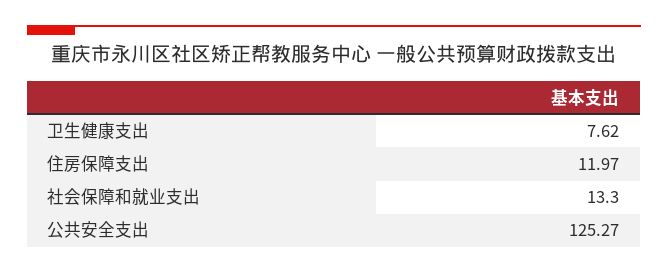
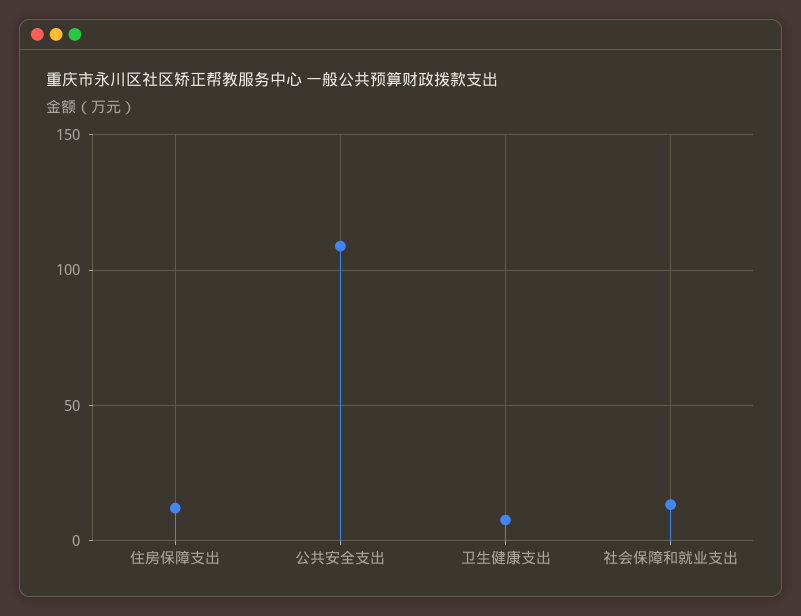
  {
    "卫生健康支出": 7.62,
    "住房保障支出": 11.97,
    "社会保障和就业支出": 13.3,
-   "公共安全支出": 125.27
+   "公共安全支出": 110
  }

